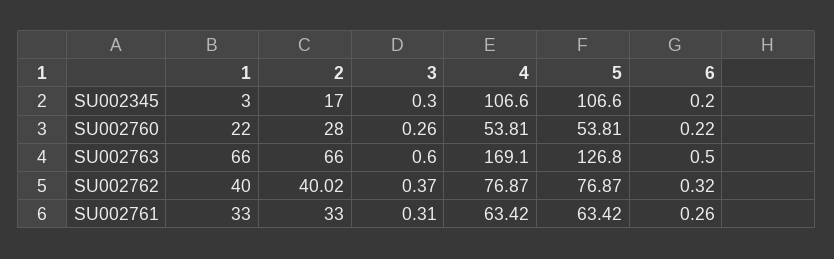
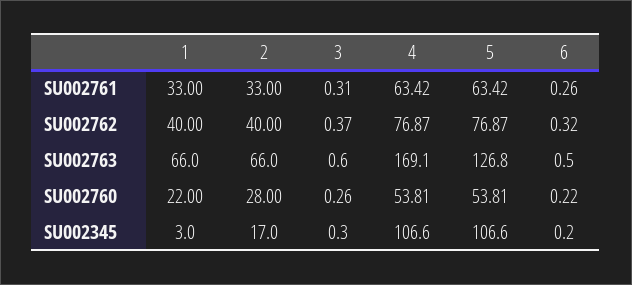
  {
    "1": {
      "SU002345": 3,
      "SU002760": 22,
      "SU002763": 66,
      "SU002762": 40,
      "SU002761": 33
    },
    "2": {
      "SU002345": 17,
      "SU002760": 28,
      "SU002763": 66,
-     "SU002762": 40.02,
+     "SU002762": 40,
      "SU002761": 33
    },
    "3": {
      "SU002345": 0.3,
      "SU002760": 0.26,
      "SU002763": 0.6,
      "SU002762": 0.37,
      "SU002761": 0.31
    },
    "4": {
      "SU002345": 106.6,
      "SU002760": 53.81,
      "SU002763": 169.1,
      "SU002762": 76.87,
      "SU002761": 63.42
    },
    "5": {
      "SU002345": 106.6,
      "SU002760": 53.81,
      "SU002763": 126.8,
      "SU002762": 76.87,
      "SU002761": 63.42
    },
    "6": {
      "SU002345": 0.2,
      "SU002760": 0.22,
      "SU002763": 0.5,
      "SU002762": 0.32,
      "SU002761": 0.26
    }
  }

